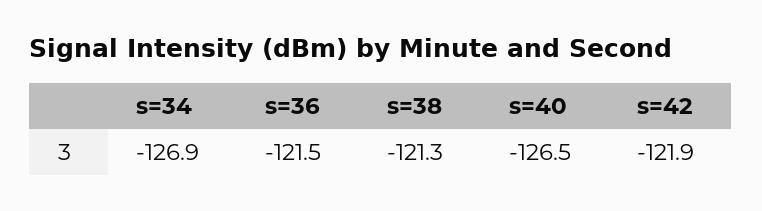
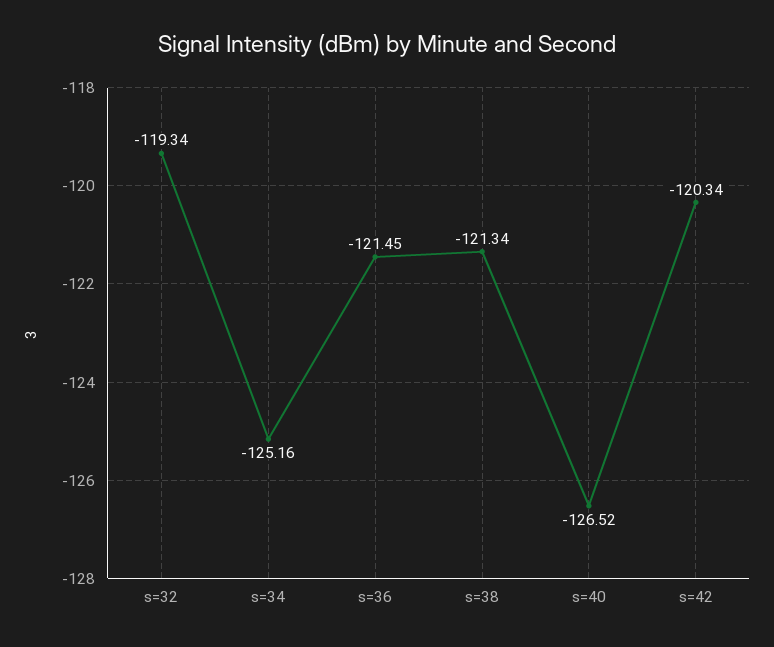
  {
-   "s=34": -126.9,
+   "s=34": -125.16,
    "s=36": -121.45,
    "s=38": -121.34,
    "s=40": -126.52,
-   "s=42": -121.9
+   "s=42": -120.34,
+   "s=32": -119.34
  }

